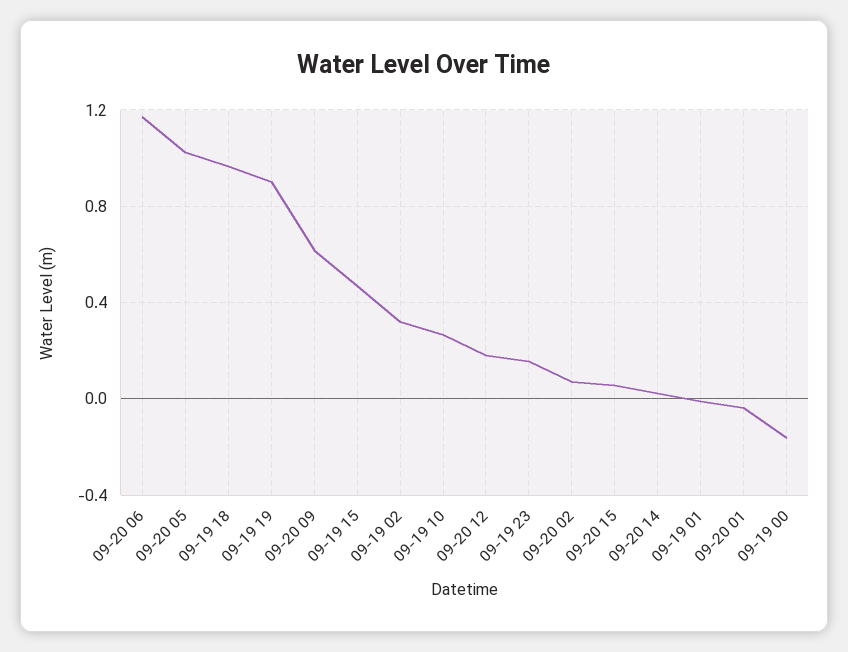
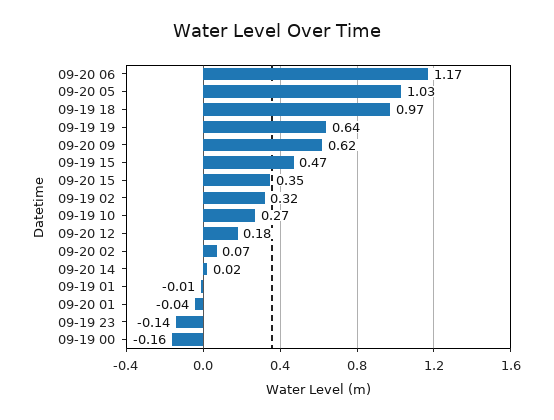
  {
    "09-20 06": 1.17,
    "09-20 05": 1.03,
    "09-19 18": 0.97,
-   "09-19 19": 0.9,
+   "09-19 19": 0.64,
    "09-20 09": 0.62,
    "09-19 15": 0.47,
    "09-19 02": 0.32,
    "09-19 10": 0.27,
    "09-20 12": 0.18,
-   "09-19 23": 0.15,
+   "09-19 23": -0.14,
    "09-20 02": 0.07,
-   "09-20 15": 0.05,
+   "09-20 15": 0.35,
    "09-20 14": 0.02,
    "09-19 01": -0.01,
    "09-20 01": -0.04,
    "09-19 00": -0.16
  }

